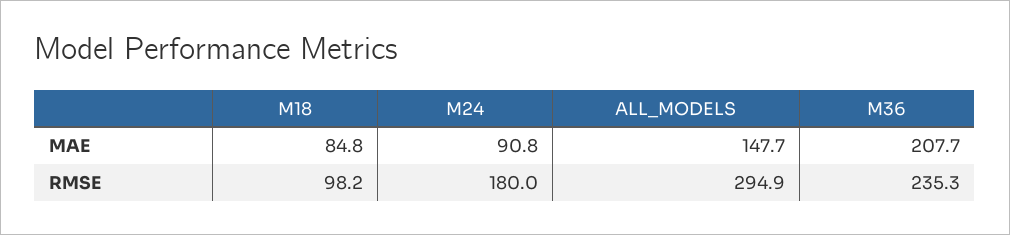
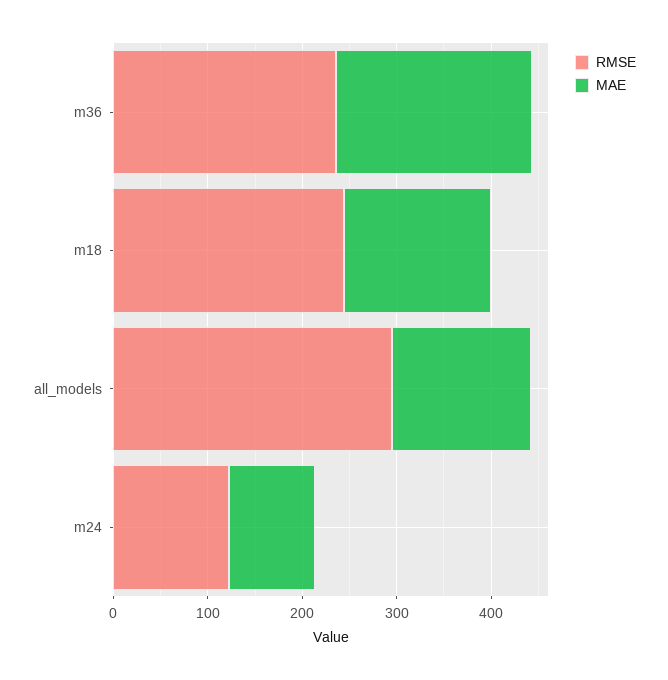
  {
    "MAE": {
-     "M18": 84.8,
+     "M18": 160,
      "M24": 90.8,
      "ALL_MODELS": 147.7,
      "M36": 207.7
    },
    "RMSE": {
-     "M18": 98.2,
+     "M18": 240,
-     "M24": 180,
+     "M24": 120,
      "ALL_MODELS": 294.9,
      "M36": 235.3
    }
  }

